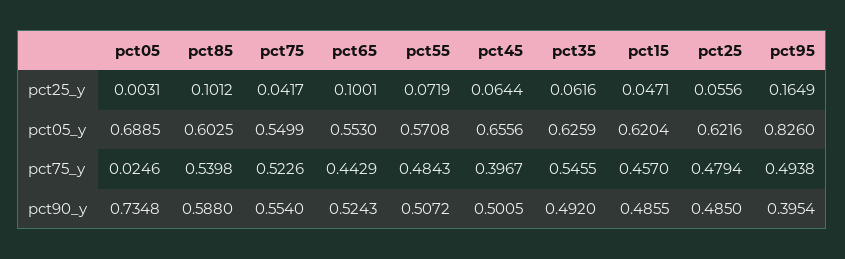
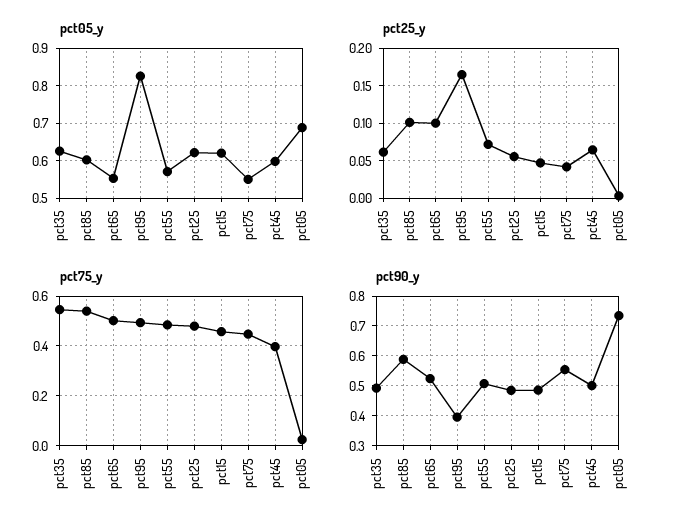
  {
    "pct25_y": {
      "pct05": 0.0031,
      "pct85": 0.1012,
      "pct75": 0.0417,
      "pct65": 0.1001,
      "pct55": 0.0719,
      "pct45": 0.0644,
      "pct35": 0.0616,
      "pct15": 0.0471,
      "pct25": 0.0556,
      "pct95": 0.1649
    },
    "pct05_y": {
      "pct05": 0.6885,
      "pct85": 0.6025,
      "pct75": 0.5499,
      "pct65": 0.553,
      "pct55": 0.5708,
-     "pct45": 0.6556,
+     "pct45": 0.6,
      "pct35": 0.6259,
      "pct15": 0.6204,
      "pct25": 0.6216,
      "pct95": 0.826
    },
    "pct75_y": {
      "pct05": 0.0246,
      "pct85": 0.5398,
-     "pct75": 0.5226,
+     "pct75": 0.45,
-     "pct65": 0.4429,
+     "pct65": 0.5,
      "pct55": 0.4843,
      "pct45": 0.3967,
      "pct35": 0.5455,
      "pct15": 0.457,
      "pct25": 0.4794,
      "pct95": 0.4938
    },
    "pct90_y": {
      "pct05": 0.7348,
      "pct85": 0.588,
      "pct75": 0.554,
      "pct65": 0.5243,
      "pct55": 0.5072,
      "pct45": 0.5005,
      "pct35": 0.492,
      "pct15": 0.4855,
      "pct25": 0.485,
      "pct95": 0.3954
    }
  }

